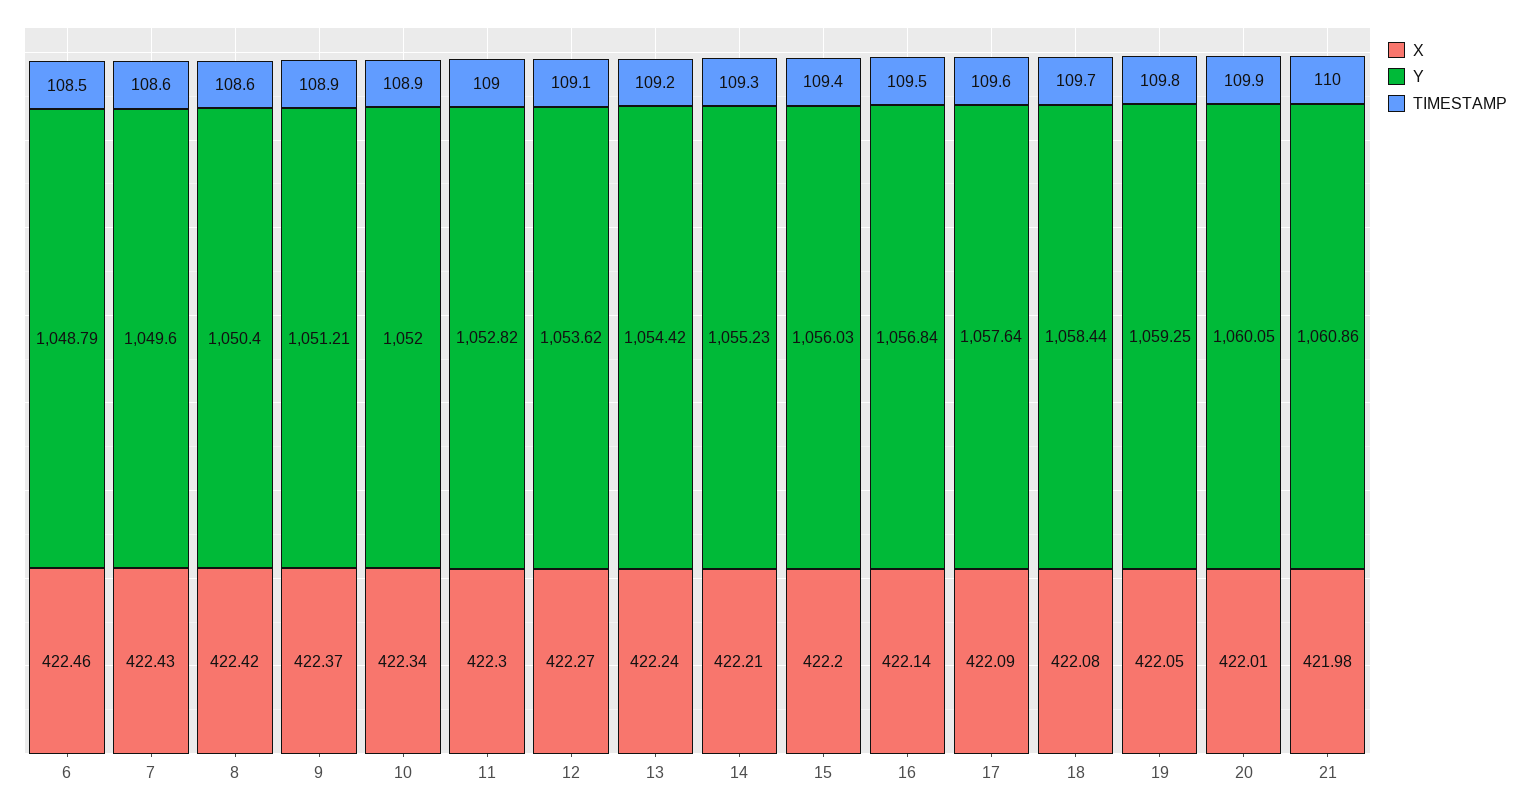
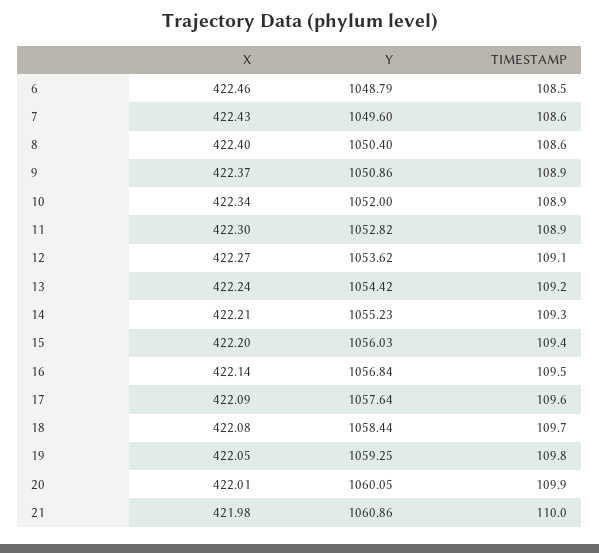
  {
    "X": {
      "6": 422.46,
      "7": 422.43,
-     "8": 422.42,
+     "8": 422.4,
      "9": 422.37,
      "10": 422.34,
      "11": 422.3,
      "12": 422.27,
      "13": 422.24,
      "14": 422.21,
      "15": 422.2,
      "16": 422.14,
      "17": 422.09,
      "18": 422.08,
      "19": 422.05,
      "20": 422.01,
      "21": 421.98
    },
    "Y": {
      "6": 1048.79,
      "7": 1049.6,
      "8": 1050.4,
-     "9": 1051.21,
+     "9": 1050.86,
      "10": 1052,
      "11": 1052.82,
      "12": 1053.62,
      "13": 1054.42,
      "14": 1055.23,
      "15": 1056.03,
      "16": 1056.84,
      "17": 1057.64,
      "18": 1058.44,
      "19": 1059.25,
      "20": 1060.05,
      "21": 1060.86
    },
    "TIMESTAMP": {
      "6": 108.5,
      "7": 108.6,
      "8": 108.6,
      "9": 108.9,
      "10": 108.9,
-     "11": 109,
+     "11": 108.9,
      "12": 109.1,
      "13": 109.2,
      "14": 109.3,
      "15": 109.4,
      "16": 109.5,
      "17": 109.6,
      "18": 109.7,
      "19": 109.8,
      "20": 109.9,
      "21": 110
    }
  }

